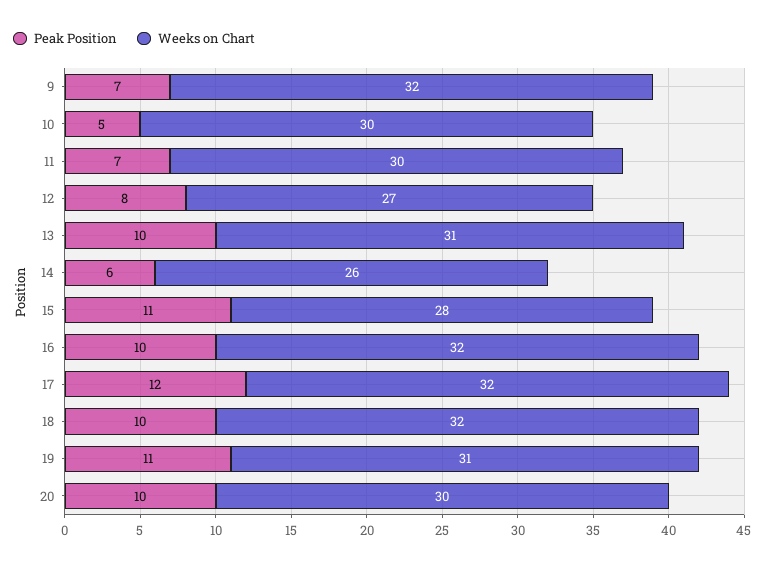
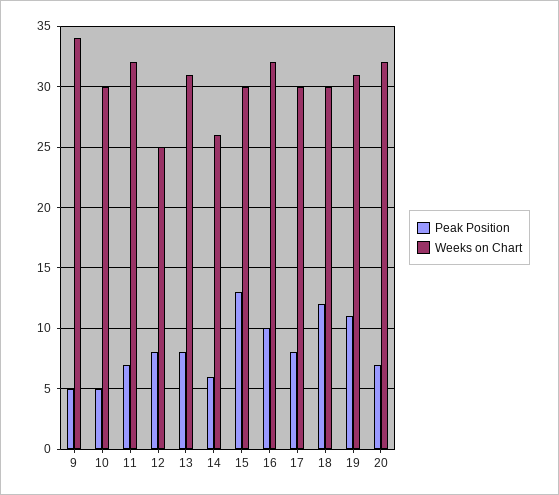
  {
    "Peak Position": {
-     "9": 7,
+     "9": 5,
      "10": 5,
      "11": 7,
      "12": 8,
-     "13": 10,
+     "13": 8,
      "14": 6,
-     "15": 11,
+     "15": 13,
      "16": 10,
-     "17": 12,
+     "17": 8,
-     "18": 10,
+     "18": 12,
      "19": 11,
-     "20": 10
+     "20": 7
    },
    "Weeks on Chart": {
-     "9": 32,
+     "9": 34,
      "10": 30,
-     "11": 30,
+     "11": 32,
-     "12": 27,
+     "12": 25,
      "13": 31,
      "14": 26,
-     "15": 28,
+     "15": 30,
      "16": 32,
-     "17": 32,
+     "17": 30,
-     "18": 32,
+     "18": 30,
      "19": 31,
-     "20": 30
+     "20": 32
    }
  }

